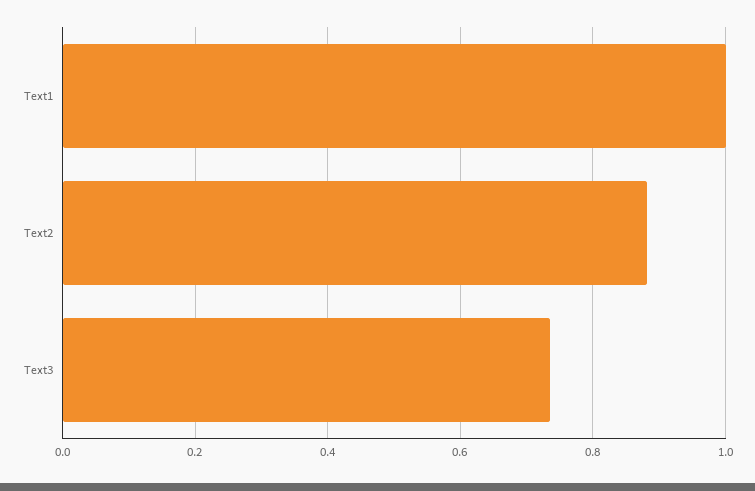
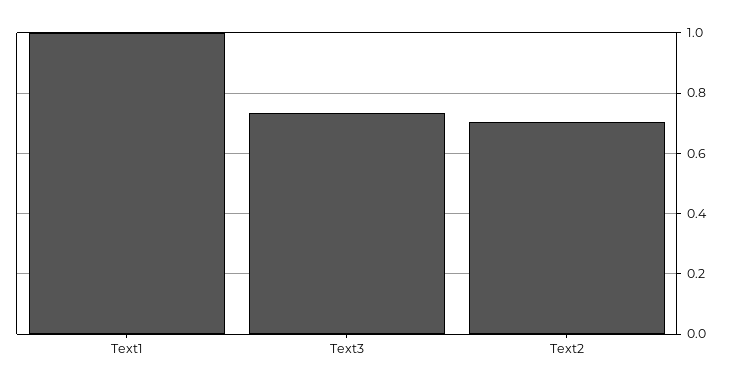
  {
    "Text1": 1,
-   "Text2": 0.88,
+   "Text2": 0.7,
    "Text3": 0.74
  }

